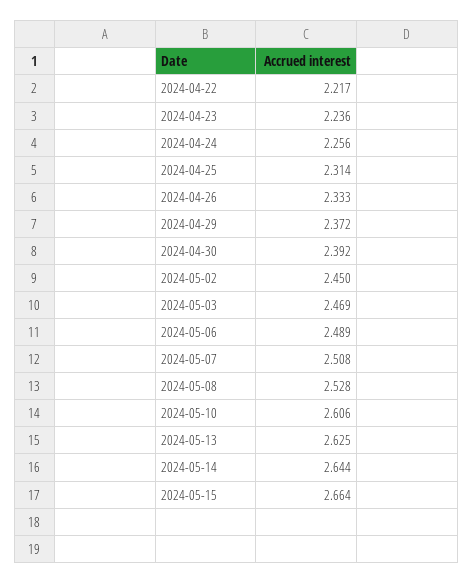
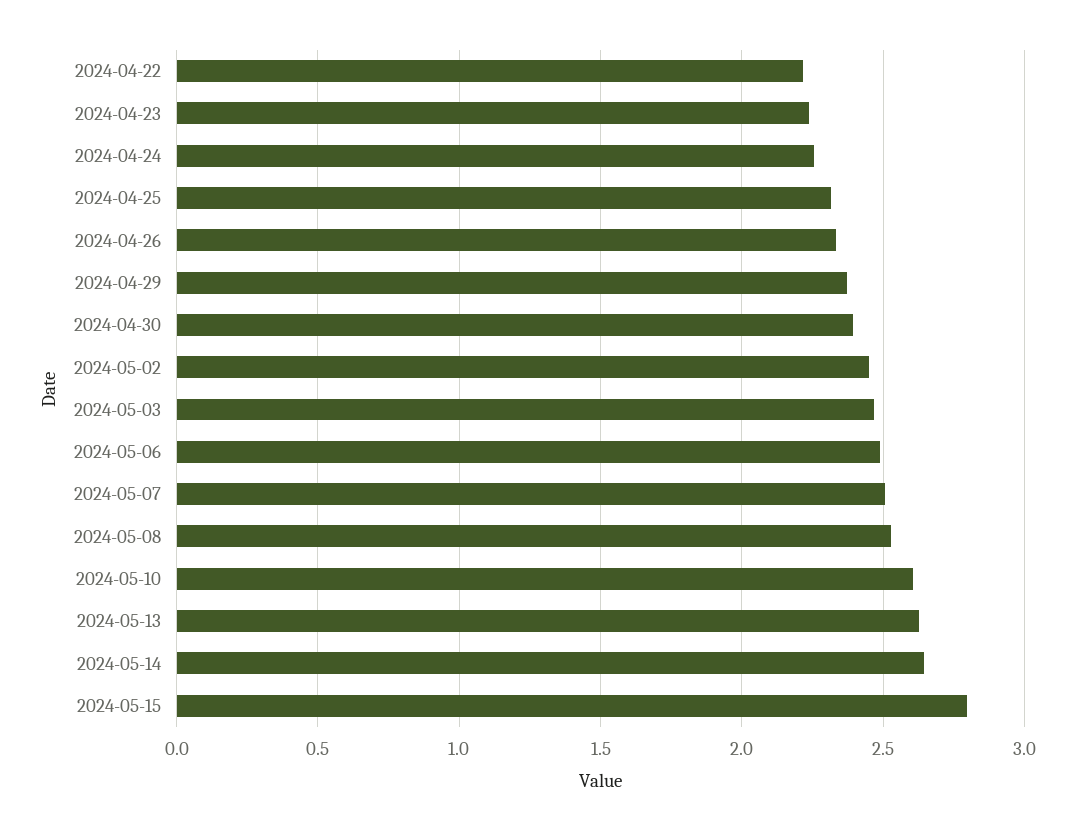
  {
    "2024-04-22": 2.217,
    "2024-04-23": 2.236,
    "2024-04-24": 2.256,
    "2024-04-25": 2.314,
    "2024-04-26": 2.333,
    "2024-04-29": 2.372,
    "2024-04-30": 2.392,
    "2024-05-02": 2.45,
    "2024-05-03": 2.469,
    "2024-05-06": 2.489,
    "2024-05-07": 2.508,
    "2024-05-08": 2.528,
    "2024-05-10": 2.606,
    "2024-05-13": 2.625,
    "2024-05-14": 2.644,
-   "2024-05-15": 2.664
+   "2024-05-15": 2.8
  }

